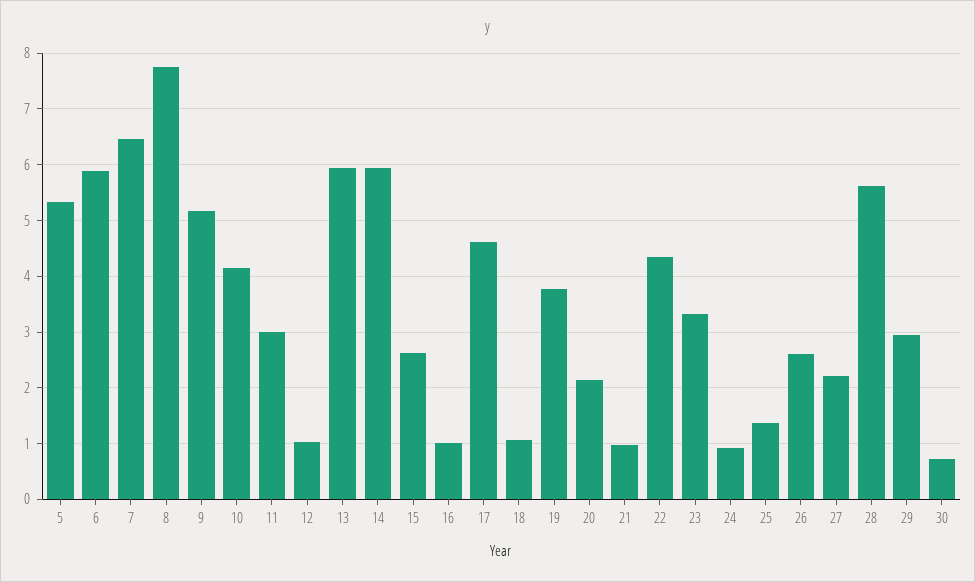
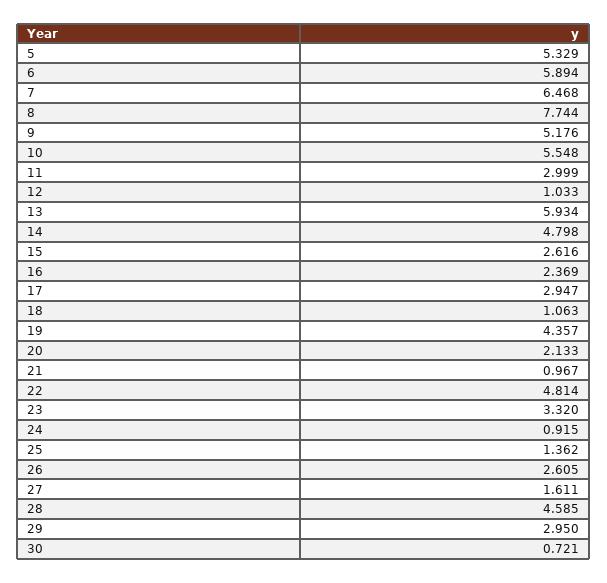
  {
    "5": 5.329,
    "6": 5.894,
    "7": 6.468,
    "8": 7.744,
    "9": 5.176,
-   "10": 4.2,
+   "10": 5.548,
    "11": 2.999,
    "12": 1.033,
    "13": 5.934,
-   "14": 6,
+   "14": 4.798,
    "15": 2.616,
-   "16": 1,
+   "16": 2.369,
-   "17": 4.6,
+   "17": 2.947,
    "18": 1.063,
-   "19": 3.8,
+   "19": 4.357,
    "20": 2.133,
    "21": 0.967,
-   "22": 4.4,
+   "22": 4.814,
    "23": 3.32,
    "24": 0.915,
    "25": 1.362,
    "26": 2.605,
-   "27": 2.2,
+   "27": 1.611,
-   "28": 5.6,
+   "28": 4.585,
    "29": 2.95,
    "30": 0.721
  }

